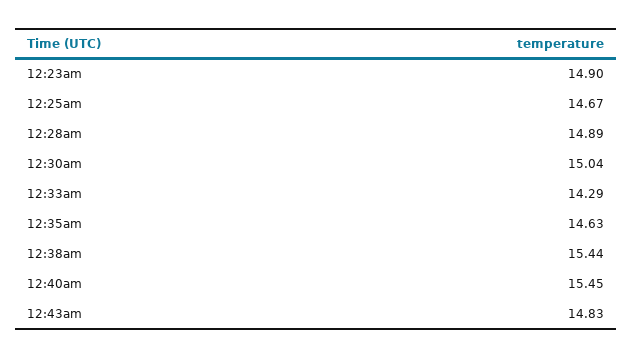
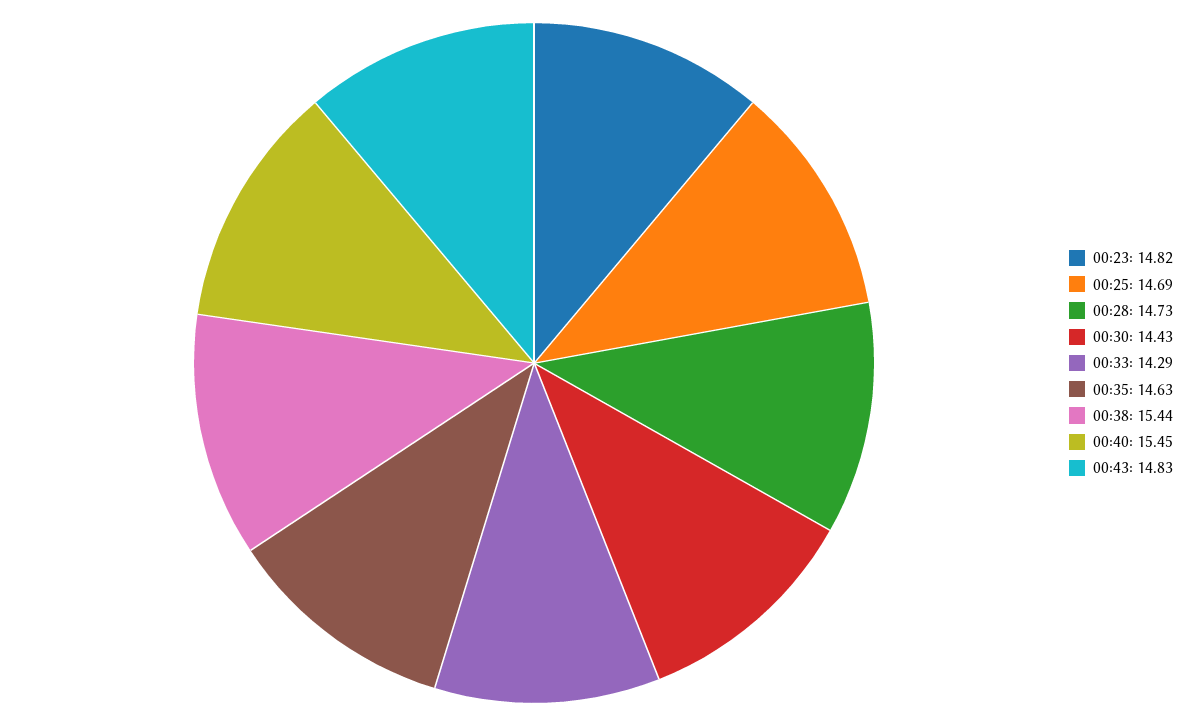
  {
-   "12:23am": 14.9,
+   "12:23am": 14.82,
-   "12:25am": 14.67,
+   "12:25am": 14.69,
-   "12:28am": 14.89,
+   "12:28am": 14.73,
-   "12:30am": 15.04,
+   "12:30am": 14.43,
    "12:33am": 14.29,
    "12:35am": 14.63,
    "12:38am": 15.44,
    "12:40am": 15.45,
    "12:43am": 14.83
  }

